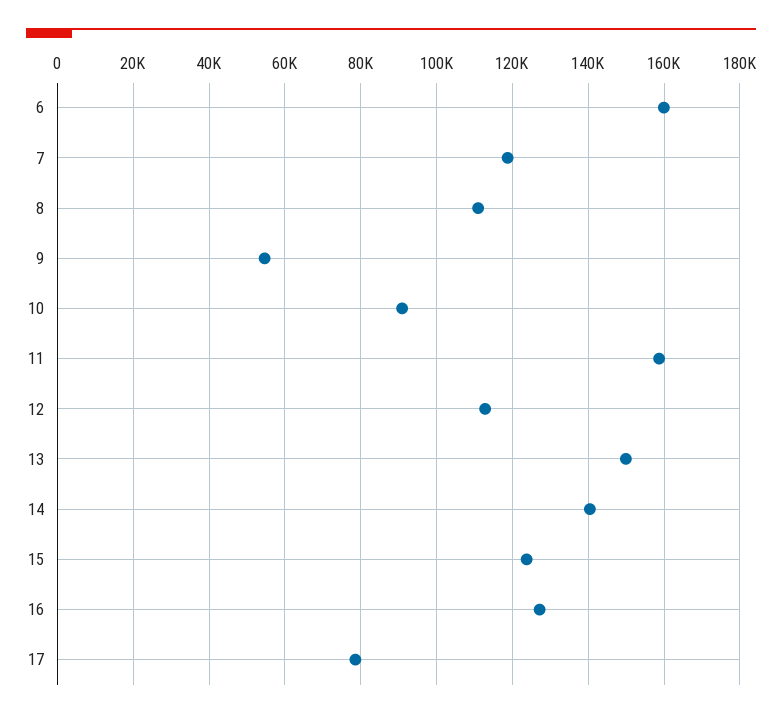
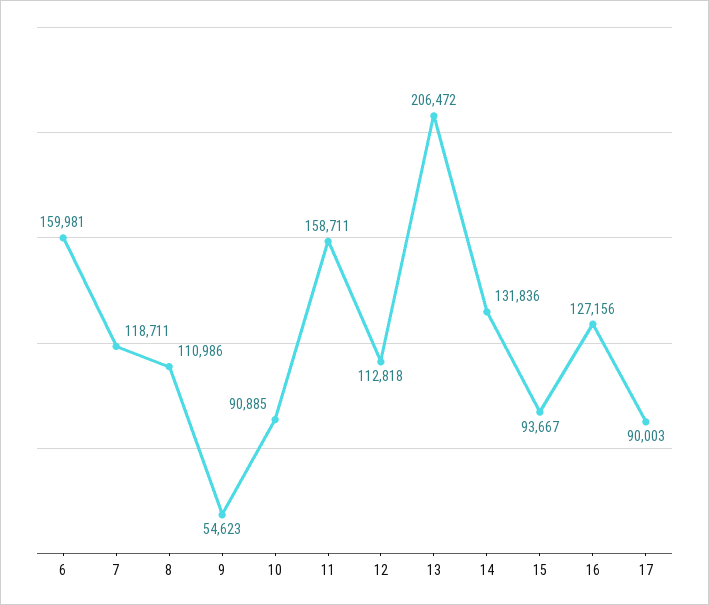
  {
    "6": 159981,
    "7": 118711,
    "8": 110986,
    "9": 54623,
    "10": 90885,
    "11": 158711,
    "12": 112818,
-   "13": 150000,
+   "13": 206472,
-   "14": 140000,
+   "14": 131836,
-   "15": 124000,
+   "15": 93667,
    "16": 127156,
-   "17": 78000
+   "17": 90003
  }

